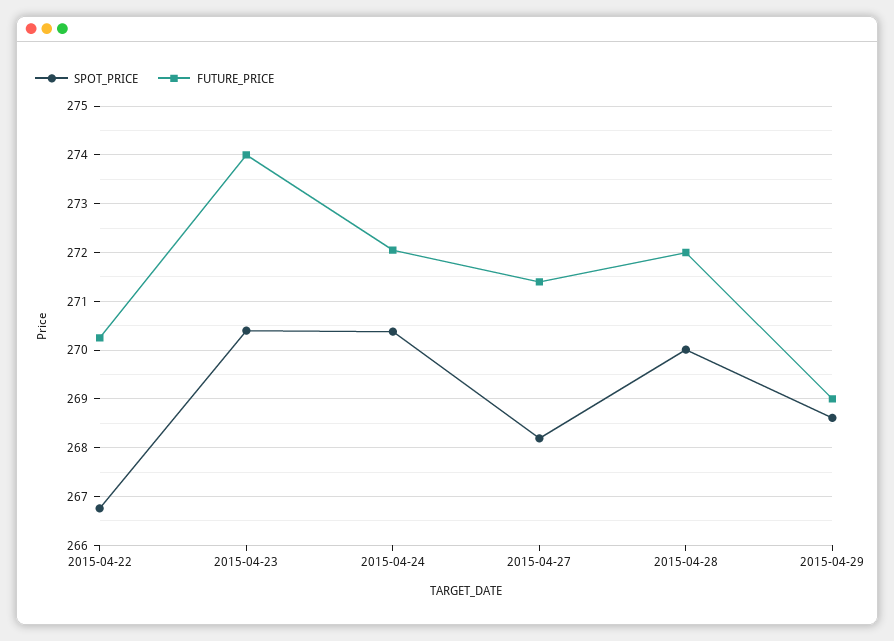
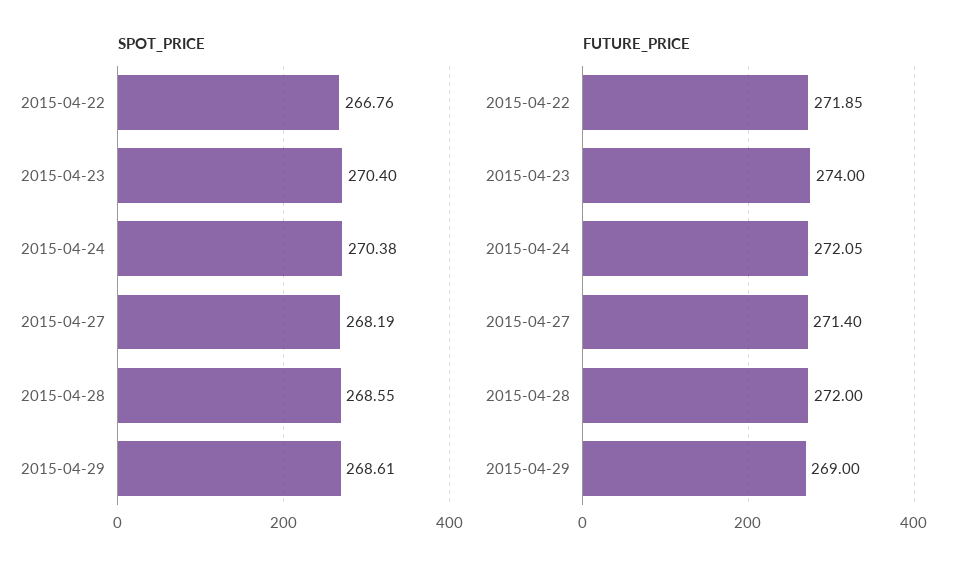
  {
    "SPOT_PRICE": {
      "2015-04-22": 266.76,
      "2015-04-23": 270.4,
      "2015-04-24": 270.38,
      "2015-04-27": 268.19,
-     "2015-04-28": 270,
+     "2015-04-28": 268.55,
      "2015-04-29": 268.61
    },
    "FUTURE_PRICE": {
-     "2015-04-22": 270.2,
+     "2015-04-22": 271.85,
      "2015-04-23": 274,
      "2015-04-24": 272.05,
      "2015-04-27": 271.4,
      "2015-04-28": 272,
      "2015-04-29": 269
    }
  }

